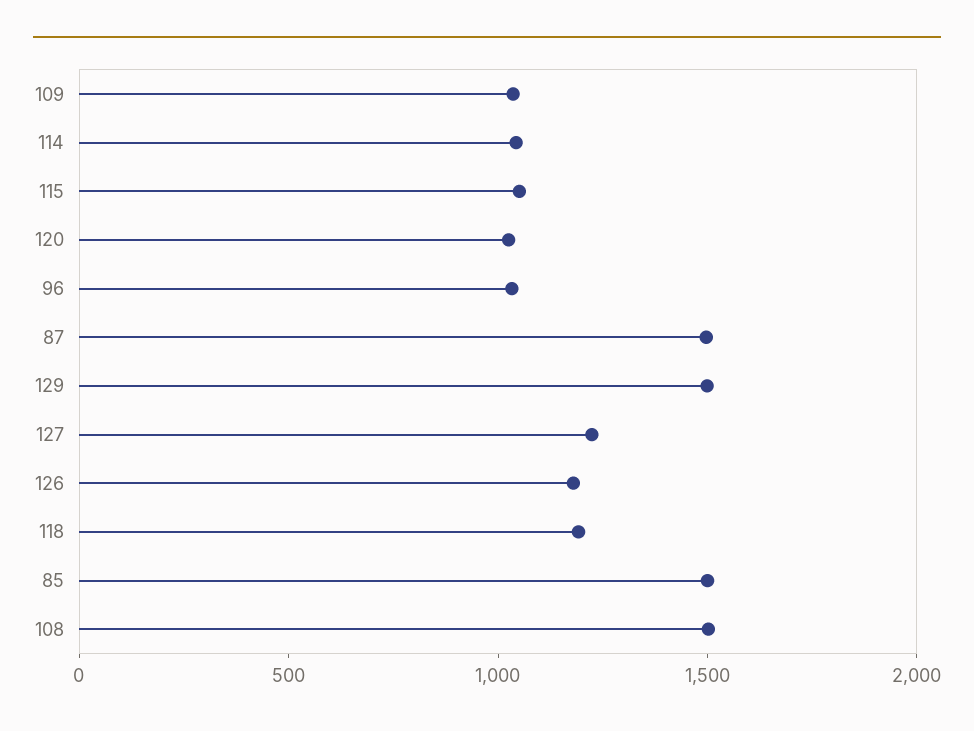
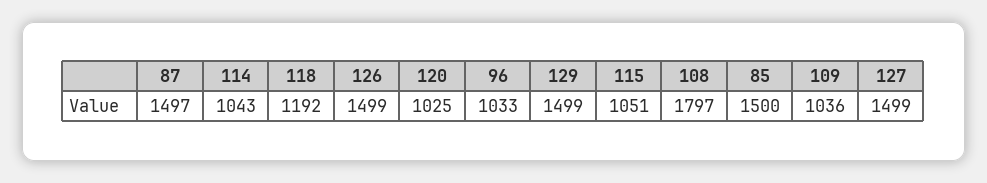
  {
    "109": 1036,
    "114": 1043,
    "115": 1051,
    "120": 1025,
    "96": 1033,
    "87": 1497,
    "129": 1499,
-   "127": 1200,
+   "127": 1499,
-   "126": 1200,
+   "126": 1499,
    "118": 1192,
    "85": 1500,
-   "108": 1500
+   "108": 1797
  }

